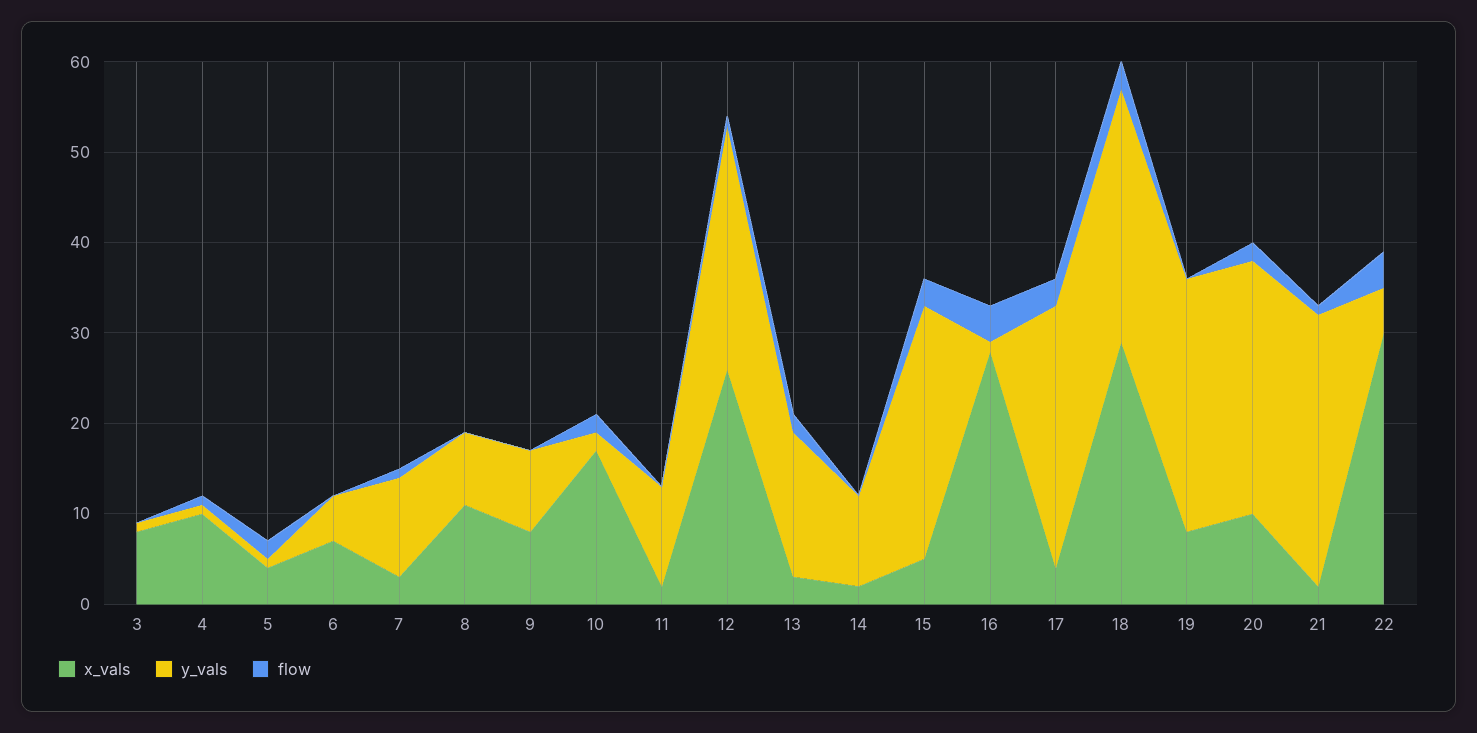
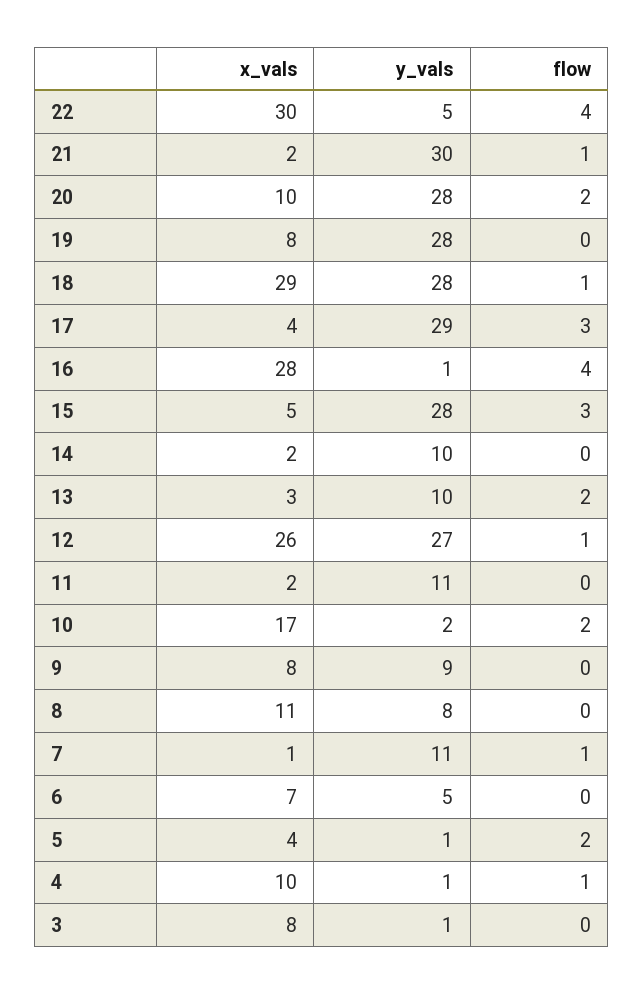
  {
    "x_vals": {
      "3": 8,
      "4": 10,
      "5": 4,
      "6": 7,
-     "7": 3,
+     "7": 1,
      "8": 11,
      "9": 8,
      "10": 17,
      "11": 2,
      "12": 26,
      "13": 3,
      "14": 2,
      "15": 5,
      "16": 28,
      "17": 4,
      "18": 29,
      "19": 8,
      "20": 10,
      "21": 2,
      "22": 30
    },
    "y_vals": {
      "3": 1,
      "4": 1,
      "5": 1,
      "6": 5,
      "7": 11,
      "8": 8,
      "9": 9,
      "10": 2,
      "11": 11,
      "12": 27,
-     "13": 16,
+     "13": 10,
      "14": 10,
      "15": 28,
      "16": 1,
      "17": 29,
      "18": 28,
      "19": 28,
      "20": 28,
      "21": 30,
      "22": 5
    },
    "flow": {
      "3": 0,
      "4": 1,
      "5": 2,
      "6": 0,
      "7": 1,
      "8": 0,
      "9": 0,
      "10": 2,
      "11": 0,
      "12": 1,
      "13": 2,
      "14": 0,
      "15": 3,
      "16": 4,
      "17": 3,
-     "18": 3,
+     "18": 1,
      "19": 0,
      "20": 2,
      "21": 1,
      "22": 4
    }
  }

